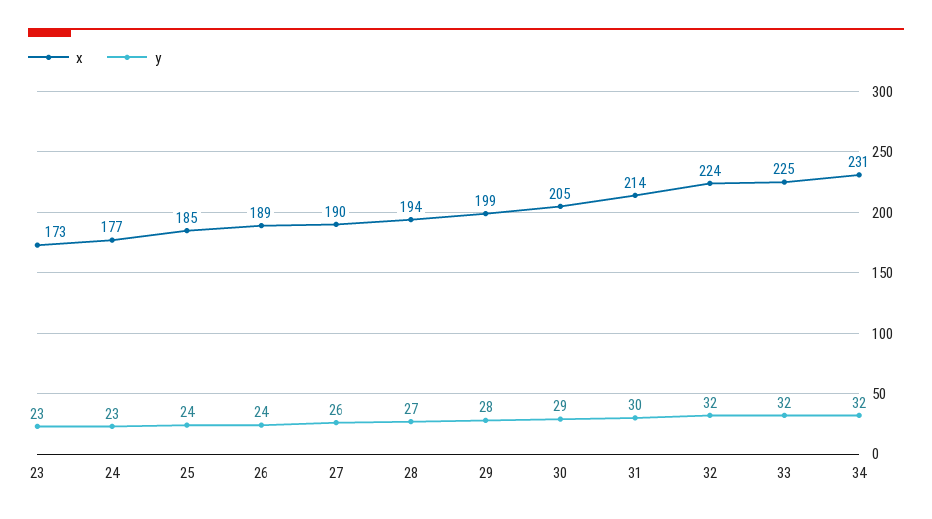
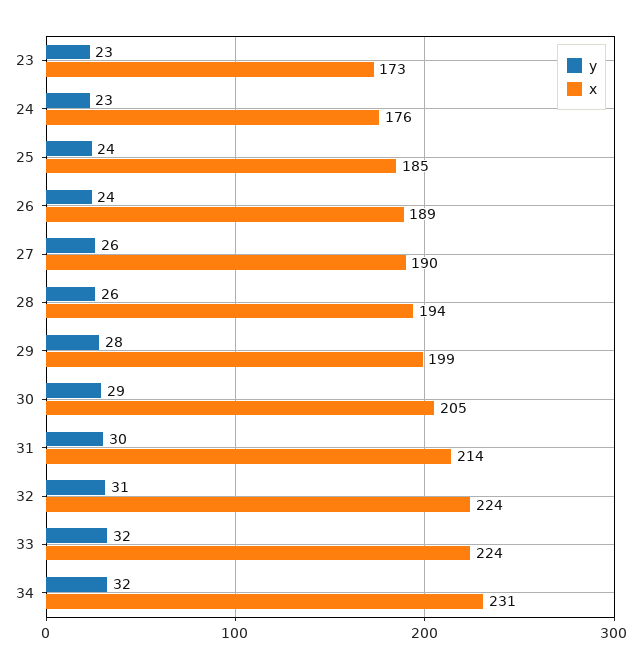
  {
    "x": {
      "23": 173,
-     "24": 177,
+     "24": 176,
      "25": 185,
      "26": 189,
      "27": 190,
      "28": 194,
      "29": 199,
      "30": 205,
      "31": 214,
      "32": 224,
-     "33": 225,
+     "33": 224,
      "34": 231
    },
    "y": {
      "23": 23,
      "24": 23,
      "25": 24,
      "26": 24,
      "27": 26,
-     "28": 27,
+     "28": 26,
      "29": 28,
      "30": 29,
      "31": 30,
-     "32": 32,
+     "32": 31,
      "33": 32,
      "34": 32
    }
  }

